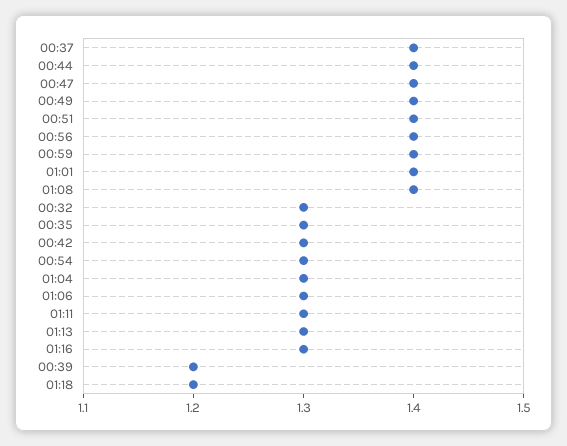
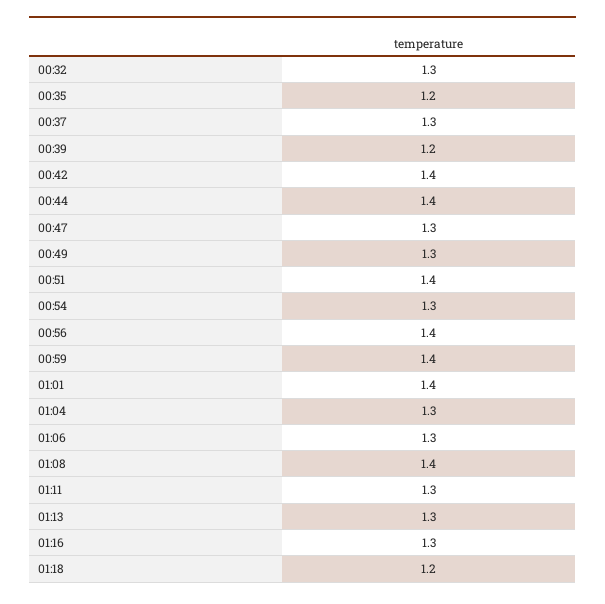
  {
-   "00:37": 1.4,
+   "00:37": 1.3,
    "00:44": 1.4,
-   "00:47": 1.4,
+   "00:47": 1.3,
-   "00:49": 1.4,
+   "00:49": 1.3,
    "00:51": 1.4,
    "00:56": 1.4,
    "00:59": 1.4,
    "01:01": 1.4,
    "01:08": 1.4,
    "00:32": 1.3,
-   "00:35": 1.3,
+   "00:35": 1.2,
-   "00:42": 1.3,
+   "00:42": 1.4,
    "00:54": 1.3,
    "01:04": 1.3,
    "01:06": 1.3,
    "01:11": 1.3,
    "01:13": 1.3,
    "01:16": 1.3,
    "00:39": 1.2,
    "01:18": 1.2
  }

